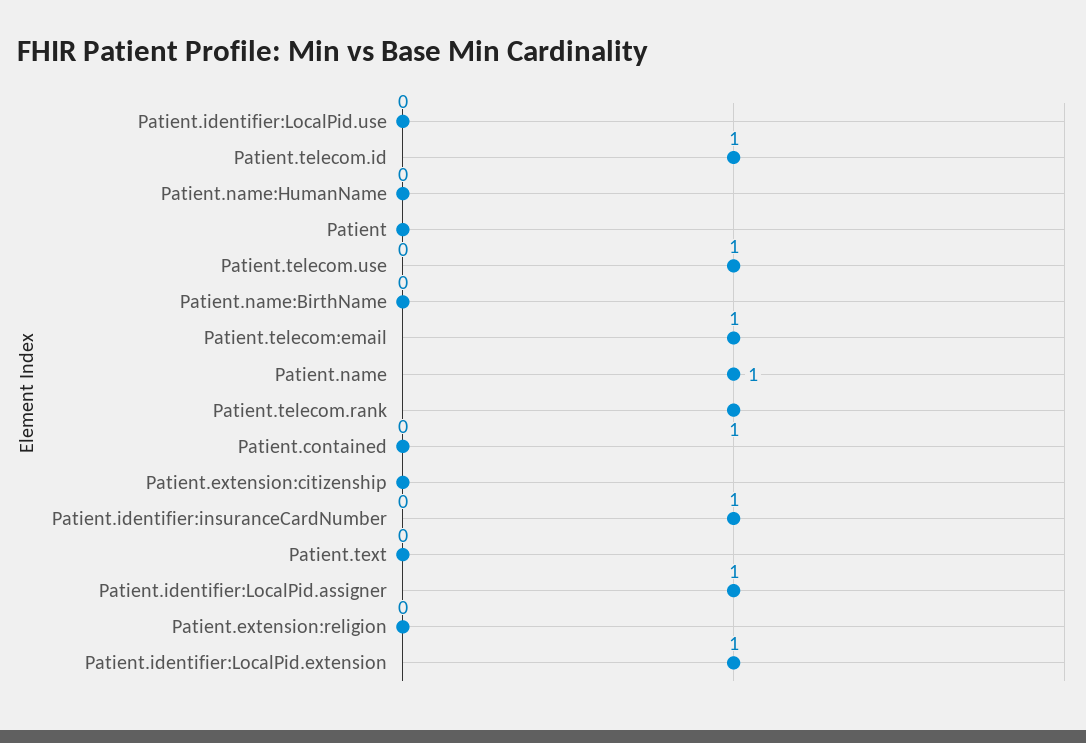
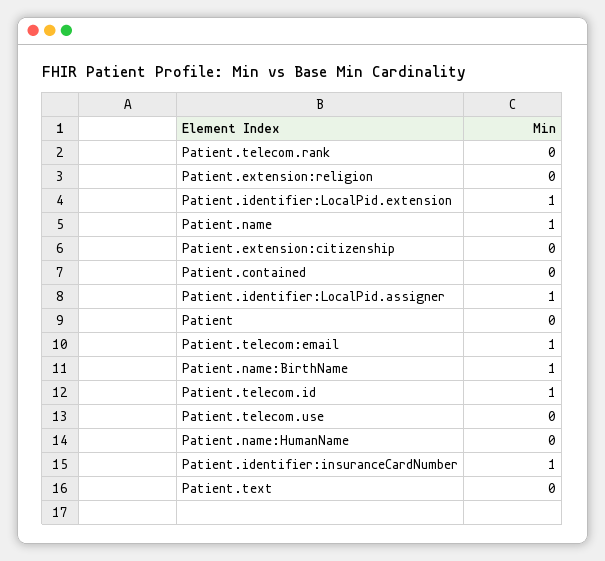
  {
-   "Patient.identifier:LocalPid.use": 0,
    "Patient.telecom.id": 1,
    "Patient.name:HumanName": 0,
    "Patient": 0,
-   "Patient.telecom.use": 1,
+   "Patient.telecom.use": 0,
-   "Patient.name:BirthName": 0,
+   "Patient.name:BirthName": 1,
    "Patient.telecom:email": 1,
    "Patient.name": 1,
-   "Patient.telecom.rank": 1,
+   "Patient.telecom.rank": 0,
    "Patient.contained": 0,
    "Patient.extension:citizenship": 0,
    "Patient.identifier:insuranceCardNumber": 1,
    "Patient.text": 0,
    "Patient.identifier:LocalPid.assigner": 1,
    "Patient.extension:religion": 0,
    "Patient.identifier:LocalPid.extension": 1
  }

